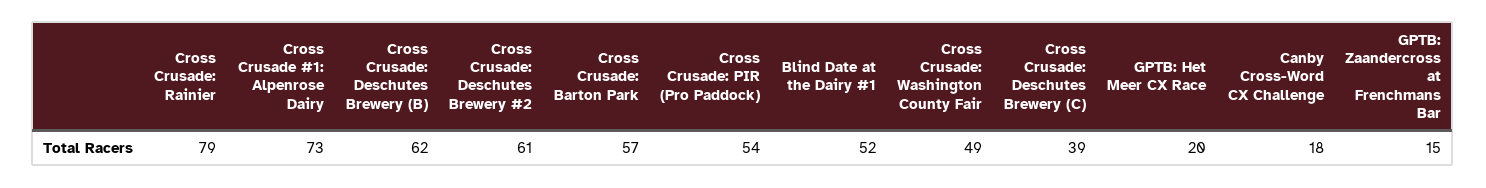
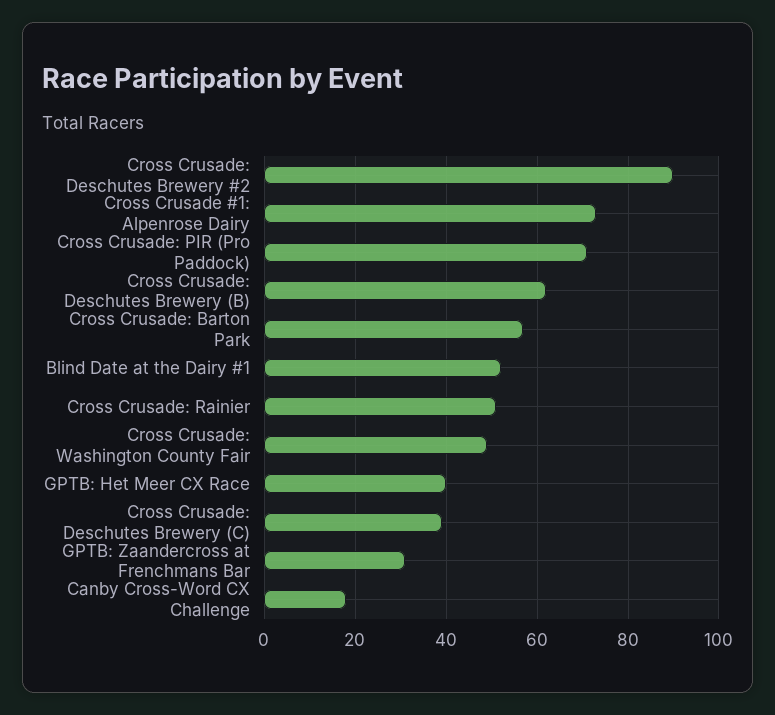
  {
-   "Cross Crusade: Rainier": 79,
+   "Cross Crusade: Rainier": 50,
    "Cross Crusade #1: Alpenrose Dairy": 73,
    "Cross Crusade: Deschutes Brewery (B)": 62,
-   "Cross Crusade: Deschutes Brewery #2": 61,
+   "Cross Crusade: Deschutes Brewery #2": 90,
    "Cross Crusade: Barton Park": 57,
-   "Cross Crusade: PIR (Pro Paddock)": 54,
+   "Cross Crusade: PIR (Pro Paddock)": 70,
    "Blind Date at the Dairy #1": 52,
    "Cross Crusade: Washington County Fair": 49,
    "Cross Crusade: Deschutes Brewery (C)": 39,
-   "GPTB: Het Meer CX Race": 20,
+   "GPTB: Het Meer CX Race": 40,
    "Canby Cross-Word CX Challenge": 18,
-   "GPTB: Zaandercross at Frenchmans Bar": 15
+   "GPTB: Zaandercross at Frenchmans Bar": 30
  }

